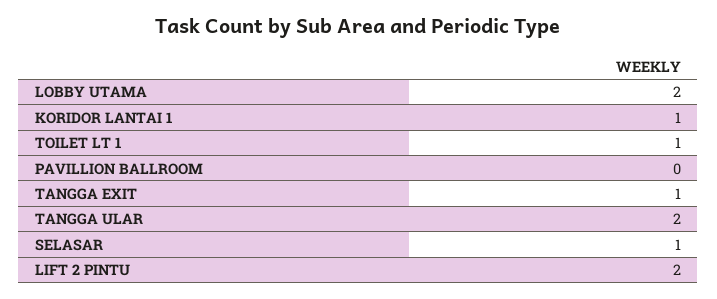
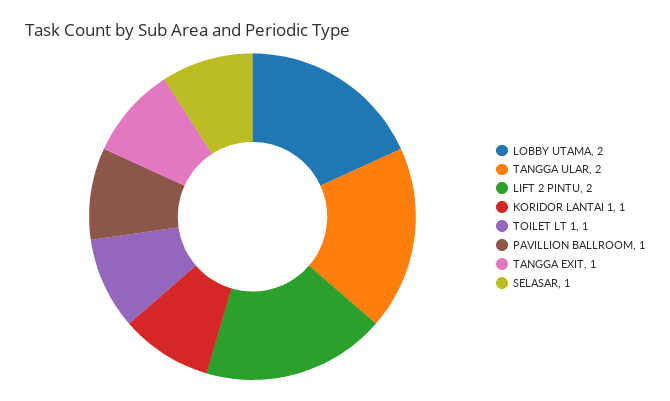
  {
    "LOBBY UTAMA": 2,
    "KORIDOR LANTAI 1": 1,
    "TOILET LT 1": 1,
-   "PAVILLION BALLROOM": 0,
+   "PAVILLION BALLROOM": 1,
    "TANGGA EXIT": 1,
    "TANGGA ULAR": 2,
    "SELASAR": 1,
    "LIFT 2 PINTU": 2
  }

